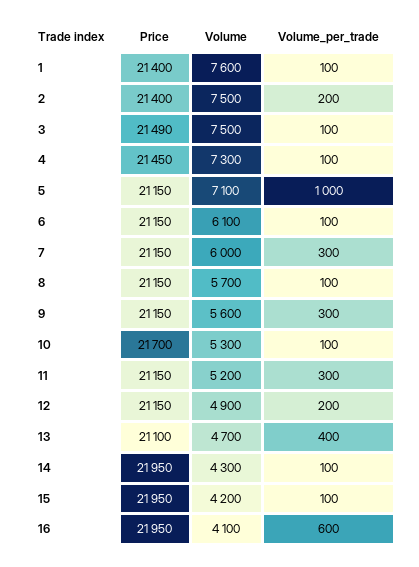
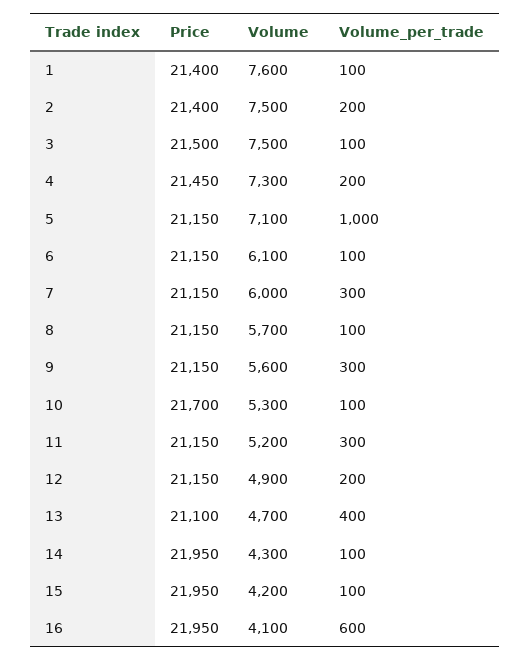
  {
    "Price": {
      "1": 21400,
      "2": 21400,
-     "3": 21490,
+     "3": 21500,
      "4": 21450,
      "5": 21150,
      "6": 21150,
      "7": 21150,
      "8": 21150,
      "9": 21150,
      "10": 21700,
      "11": 21150,
      "12": 21150,
      "13": 21100,
      "14": 21950,
      "15": 21950,
      "16": 21950
    },
    "Volume": {
      "1": 7600,
      "2": 7500,
      "3": 7500,
      "4": 7300,
      "5": 7100,
      "6": 6100,
      "7": 6000,
      "8": 5700,
      "9": 5600,
      "10": 5300,
      "11": 5200,
      "12": 4900,
      "13": 4700,
      "14": 4300,
      "15": 4200,
      "16": 4100
    },
    "Volume_per_trade": {
      "1": 100,
      "2": 200,
      "3": 100,
-     "4": 100,
+     "4": 200,
      "5": 1000,
      "6": 100,
      "7": 300,
      "8": 100,
      "9": 300,
      "10": 100,
      "11": 300,
      "12": 200,
      "13": 400,
      "14": 100,
      "15": 100,
      "16": 600
    }
  }

